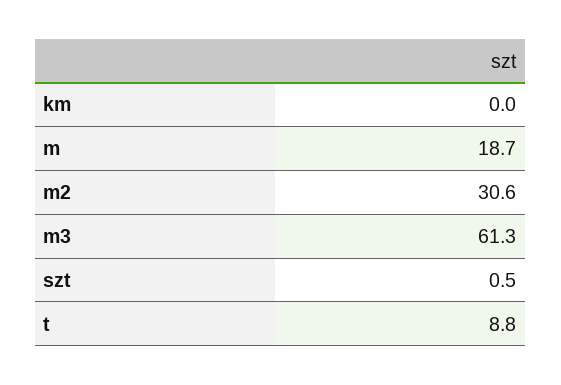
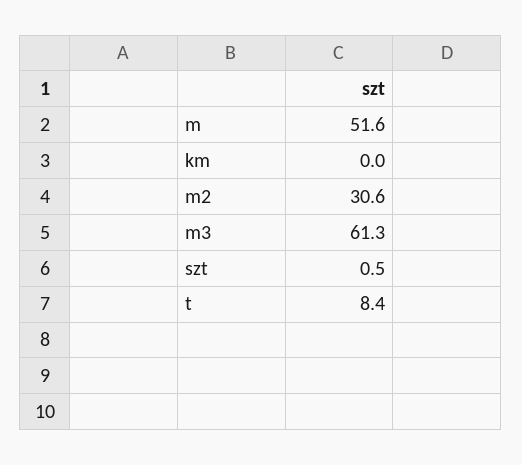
  {
    "km": 0,
-   "m": 18.7,
+   "m": 51.6,
    "m2": 30.6,
    "m3": 61.3,
    "szt": 0.5,
-   "t": 8.8
+   "t": 8.4
  }

